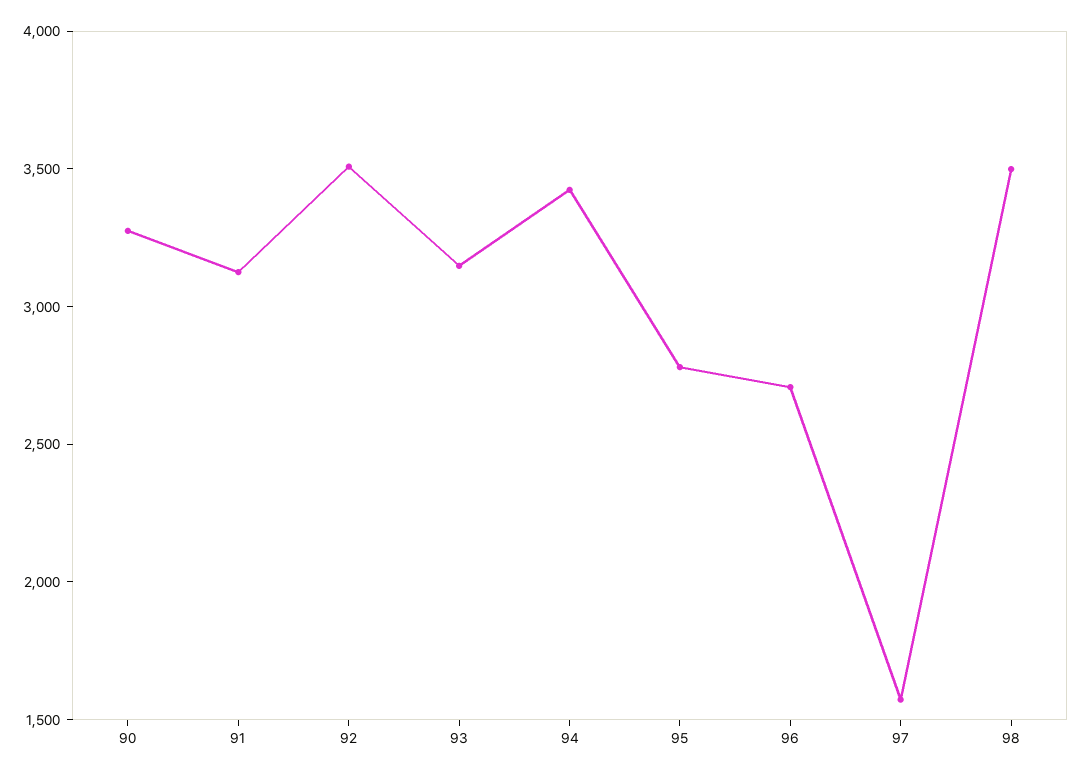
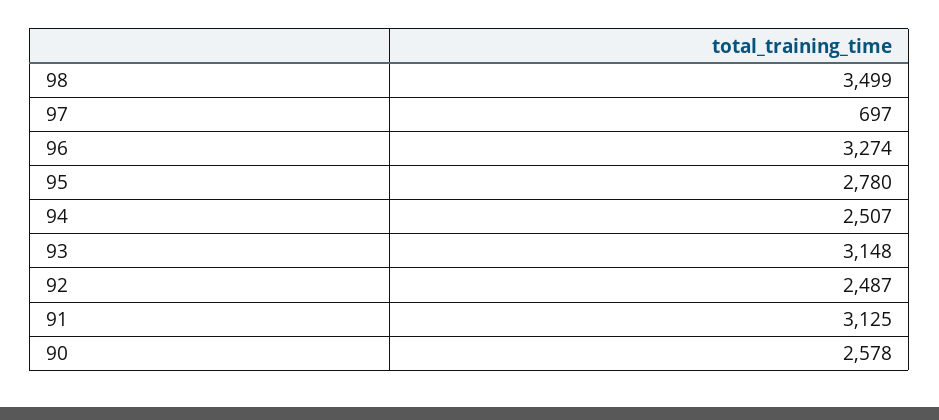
  {
-   "90": 3300,
+   "90": 2578,
    "91": 3125,
-   "92": 3500,
+   "92": 2487,
    "93": 3148,
-   "94": 3400,
+   "94": 2507,
    "95": 2780,
-   "96": 2700,
+   "96": 3274,
-   "97": 1600,
+   "97": 697,
    "98": 3499
  }

